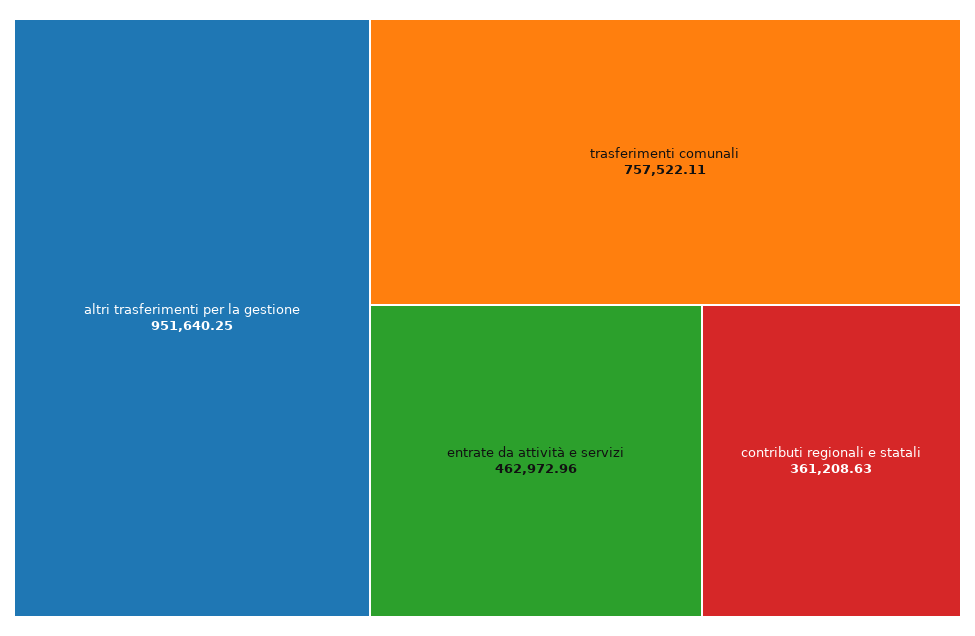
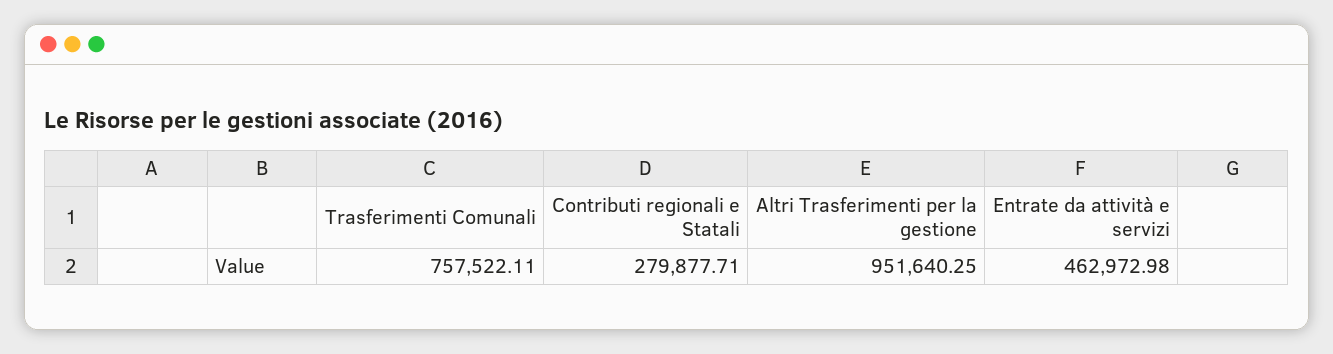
  {
    "altri trasferimenti per la gestione": 951640.25,
    "trasferimenti comunali": 757522.11,
-   "entrate da attività e servizi": 462972.96,
+   "entrate da attività e servizi": 462972.98,
-   "contributi regionali e statali": 361208.63
+   "contributi regionali e statali": 279877.71
  }

